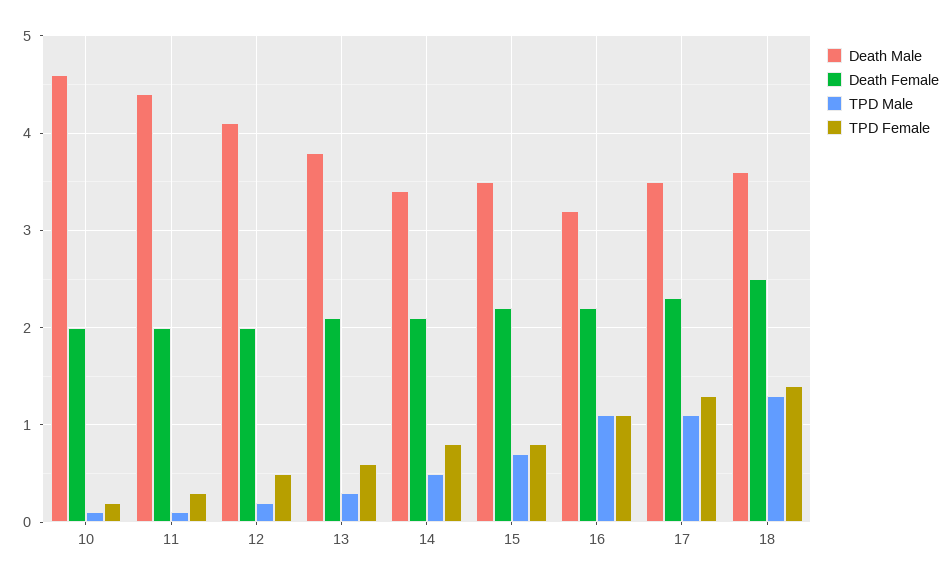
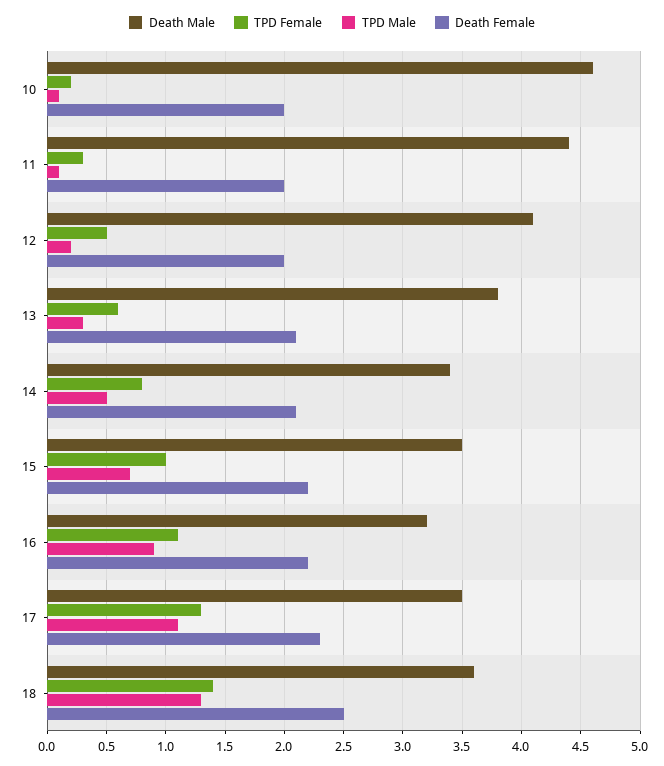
  {
    "Death Male": {
      "10": 4.6,
      "11": 4.4,
      "12": 4.1,
      "13": 3.8,
      "14": 3.4,
      "15": 3.5,
      "16": 3.2,
      "17": 3.5,
      "18": 3.6
    },
    "Death Female": {
      "10": 2,
      "11": 2,
      "12": 2,
      "13": 2.1,
      "14": 2.1,
      "15": 2.2,
      "16": 2.2,
      "17": 2.3,
      "18": 2.5
    },
    "TPD Male": {
      "10": 0.1,
      "11": 0.1,
      "12": 0.2,
      "13": 0.3,
      "14": 0.5,
      "15": 0.7,
-     "16": 1.1,
+     "16": 0.9,
      "17": 1.1,
      "18": 1.3
    },
    "TPD Female": {
      "10": 0.2,
      "11": 0.3,
      "12": 0.5,
      "13": 0.6,
      "14": 0.8,
-     "15": 0.8,
+     "15": 1,
      "16": 1.1,
      "17": 1.3,
      "18": 1.4
    }
  }

